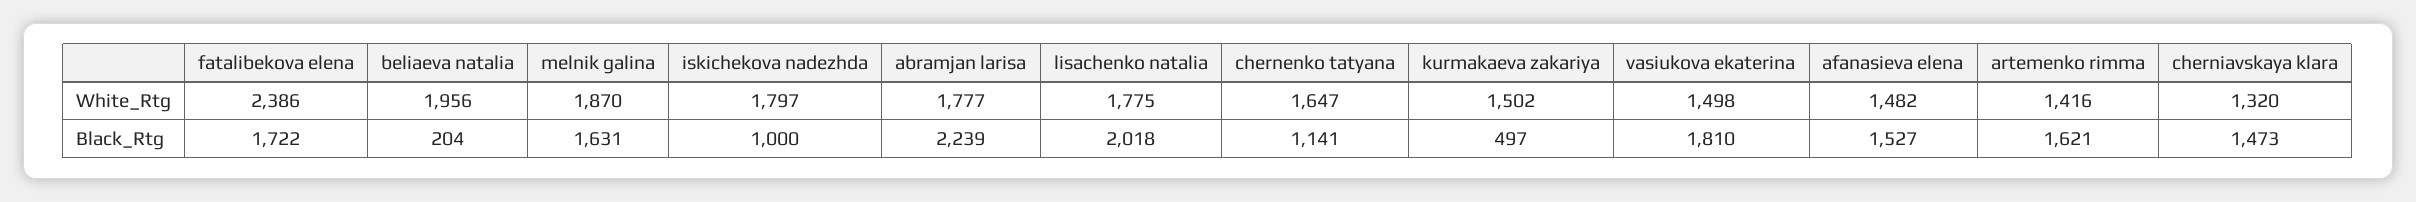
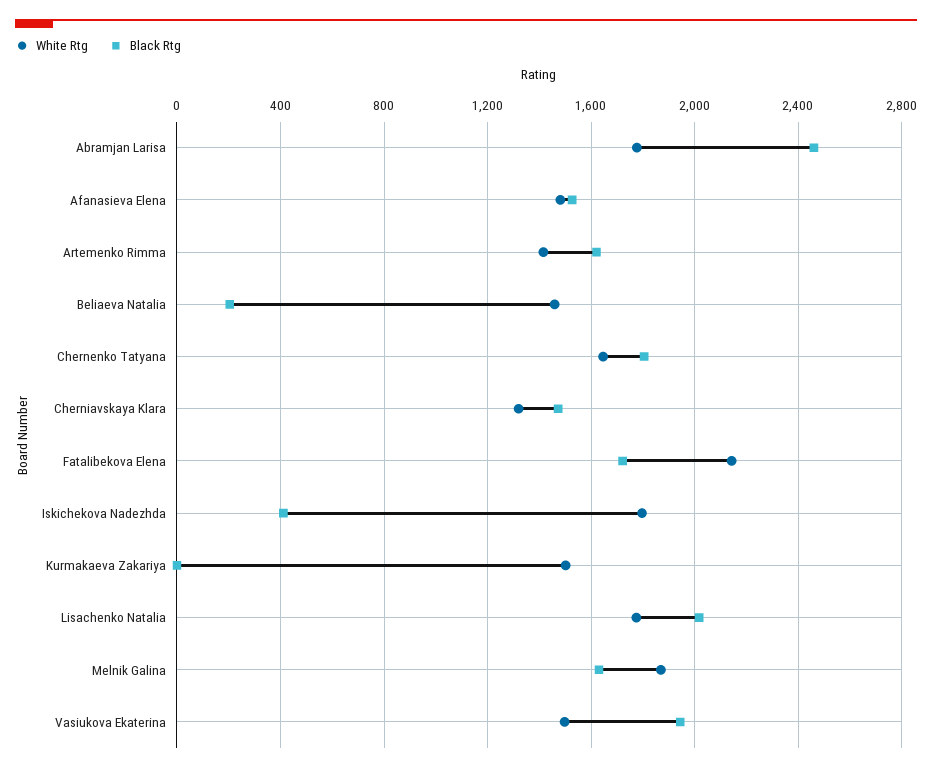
  {
    "White_Rtg": {
-     "fatalibekova elena": 2386,
+     "fatalibekova elena": 2150,
-     "beliaeva natalia": 1956,
+     "beliaeva natalia": 1450,
      "melnik galina": 1870,
      "iskichekova nadezhda": 1797,
      "abramjan larisa": 1777,
      "lisachenko natalia": 1775,
      "chernenko tatyana": 1647,
      "kurmakaeva zakariya": 1502,
      "vasiukova ekaterina": 1498,
      "afanasieva elena": 1482,
      "artemenko rimma": 1416,
      "cherniavskaya klara": 1320
    },
    "Black_Rtg": {
      "fatalibekova elena": 1722,
      "beliaeva natalia": 204,
      "melnik galina": 1631,
-     "iskichekova nadezhda": 1000,
+     "iskichekova nadezhda": 400,
-     "abramjan larisa": 2239,
+     "abramjan larisa": 2450,
      "lisachenko natalia": 2018,
-     "chernenko tatyana": 1141,
+     "chernenko tatyana": 1800,
-     "kurmakaeva zakariya": 497,
+     "kurmakaeva zakariya": 0,
-     "vasiukova ekaterina": 1810,
+     "vasiukova ekaterina": 1950,
      "afanasieva elena": 1527,
      "artemenko rimma": 1621,
      "cherniavskaya klara": 1473
    }
  }

